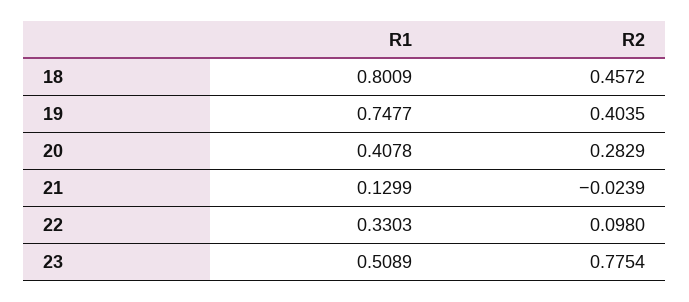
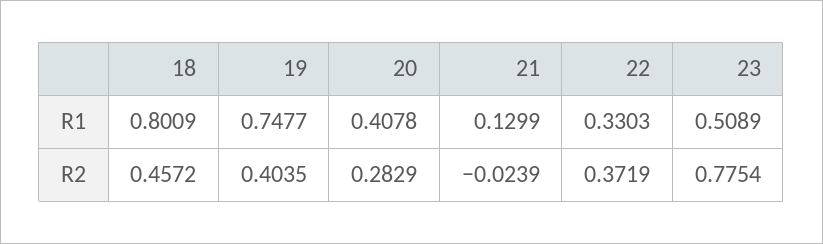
  {
    "R1": {
      "18": 0.8009,
      "19": 0.7477,
      "20": 0.4078,
      "21": 0.1299,
      "22": 0.3303,
      "23": 0.5089
    },
    "R2": {
      "18": 0.4572,
      "19": 0.4035,
      "20": 0.2829,
      "21": -0.0239,
-     "22": 0.098,
+     "22": 0.3719,
      "23": 0.7754
    }
  }

